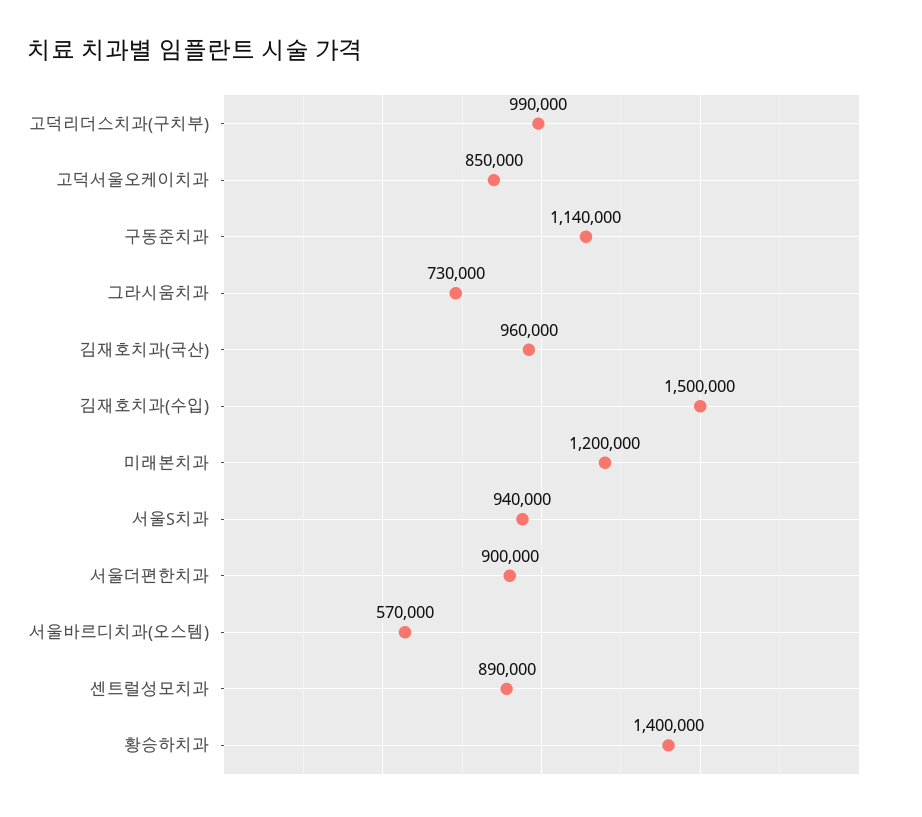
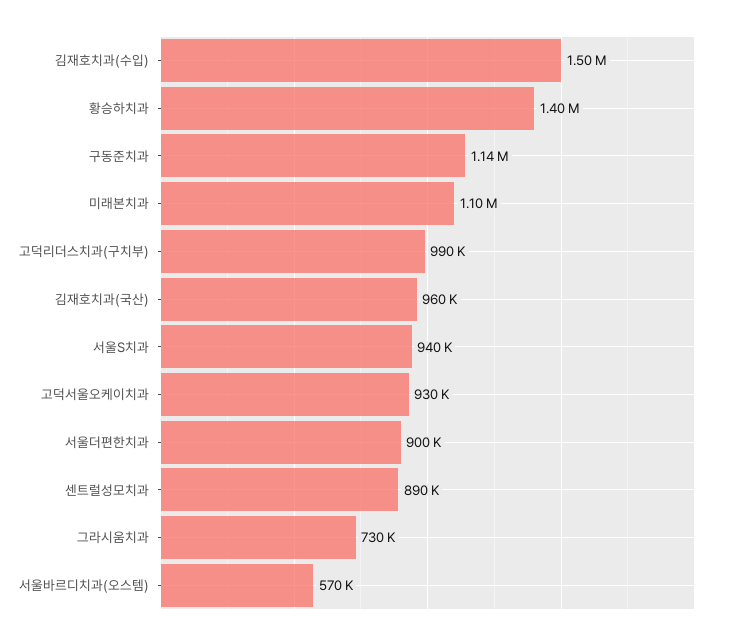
  {
    "고덕리더스치과(구치부)": 990000,
-   "고덕서울오케이치과": 850000,
+   "고덕서울오케이치과": 930000,
    "구동준치과": 1140000,
    "그라시움치과": 730000,
    "김재호치과(국산)": 960000,
    "김재호치과(수입)": 1500000,
-   "미래본치과": 1200000,
+   "미래본치과": 1100000,
    "서울S치과": 940000,
    "서울더편한치과": 900000,
    "서울바르디치과(오스템)": 570000,
    "센트럴성모치과": 890000,
    "황승하치과": 1400000
  }

